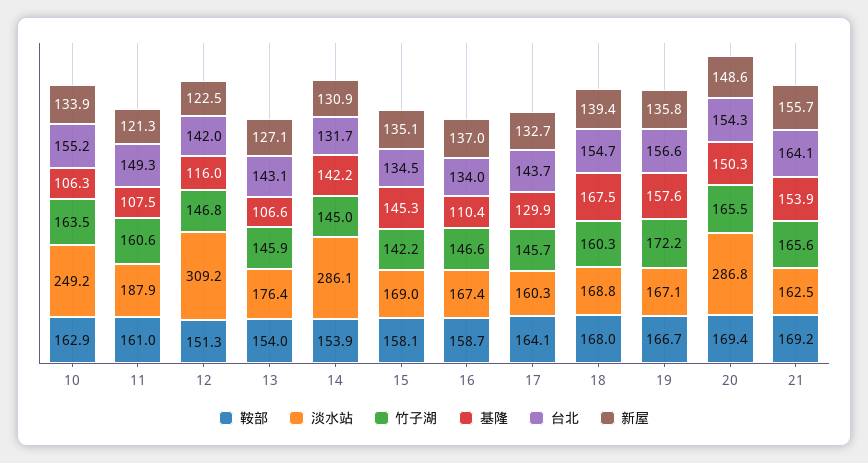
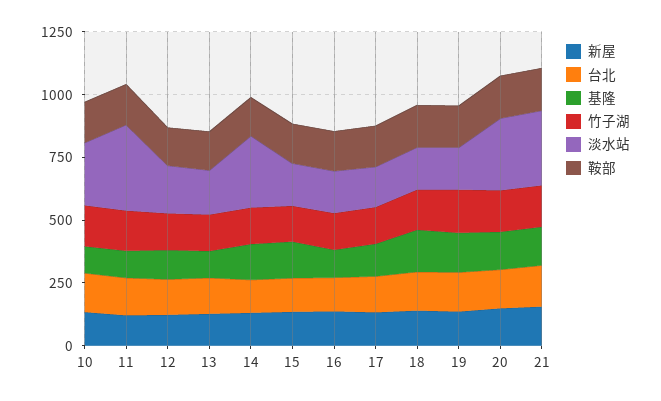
  {
    "鞍部": {
      "10": 162.9,
      "11": 161,
      "12": 151.3,
      "13": 154,
      "14": 153.9,
      "15": 158.1,
      "16": 158.7,
      "17": 164.1,
      "18": 168,
      "19": 166.7,
      "20": 169.4,
      "21": 169.2
    },
    "淡水站": {
      "10": 249.2,
-     "11": 187.9,
+     "11": 350,
-     "12": 309.2,
+     "12": 200,
      "13": 176.4,
      "14": 286.1,
      "15": 169,
      "16": 167.4,
      "17": 160.3,
      "18": 168.8,
      "19": 167.1,
      "20": 286.8,
-     "21": 162.5
+     "21": 300
    },
    "竹子湖": {
      "10": 163.5,
      "11": 160.6,
      "12": 146.8,
      "13": 145.9,
      "14": 145,
      "15": 142.2,
      "16": 146.6,
      "17": 145.7,
      "18": 160.3,
      "19": 172.2,
      "20": 165.5,
      "21": 165.6
    },
    "基隆": {
      "10": 106.3,
      "11": 107.5,
      "12": 116,
      "13": 106.6,
      "14": 142.2,
      "15": 145.3,
      "16": 110.4,
      "17": 129.9,
      "18": 167.5,
      "19": 157.6,
      "20": 150.3,
      "21": 153.9
    },
    "台北": {
      "10": 155.2,
      "11": 149.3,
      "12": 142,
      "13": 143.1,
      "14": 131.7,
      "15": 134.5,
      "16": 134,
      "17": 143.7,
      "18": 154.7,
      "19": 156.6,
      "20": 154.3,
      "21": 164.1
    },
    "新屋": {
      "10": 133.9,
      "11": 121.3,
      "12": 122.5,
      "13": 127.1,
      "14": 130.9,
      "15": 135.1,
      "16": 137,
      "17": 132.7,
      "18": 139.4,
      "19": 135.8,
      "20": 148.6,
      "21": 155.7
    }
  }

